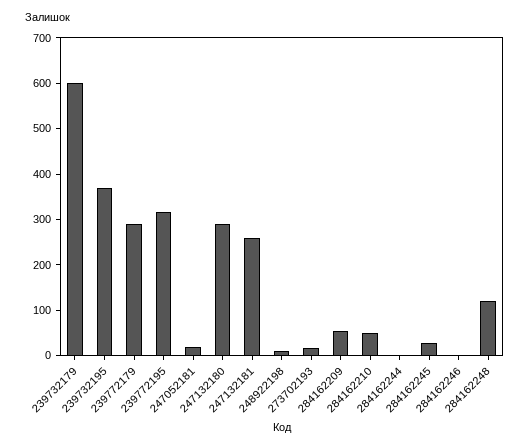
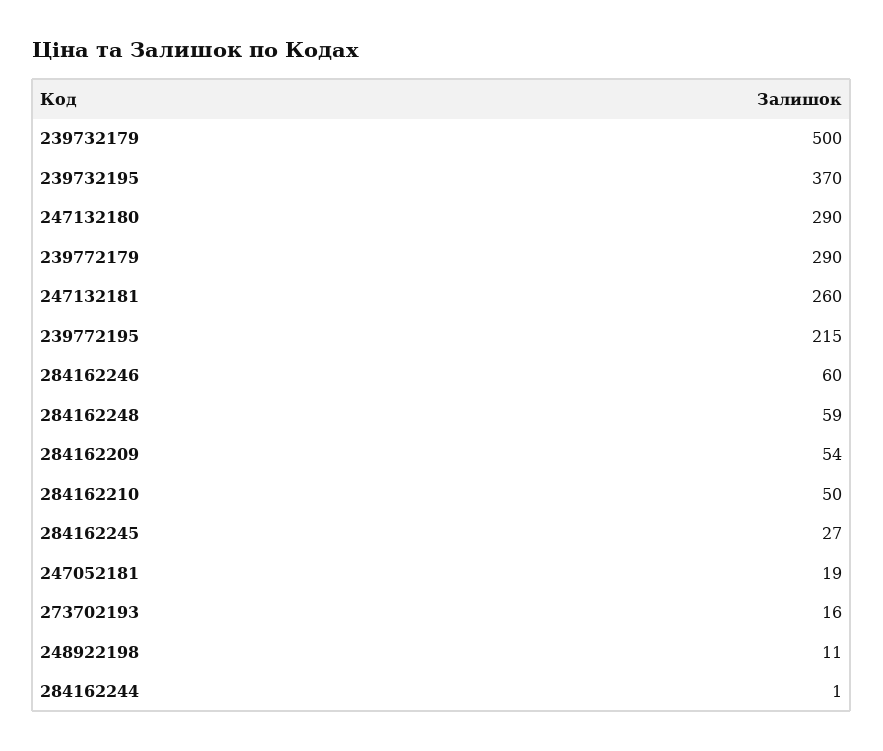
  {
-   "239732179": 600,
+   "239732179": 500,
    "239732195": 370,
    "239772179": 290,
-   "239772195": 320,
+   "239772195": 215,
    "247052181": 19,
    "247132180": 290,
    "247132181": 260,
    "248922198": 11,
    "273702193": 16,
    "284162209": 54,
    "284162210": 50,
    "284162244": 1,
    "284162245": 27,
-   "284162246": 0,
+   "284162246": 60,
-   "284162248": 120
+   "284162248": 59
  }

